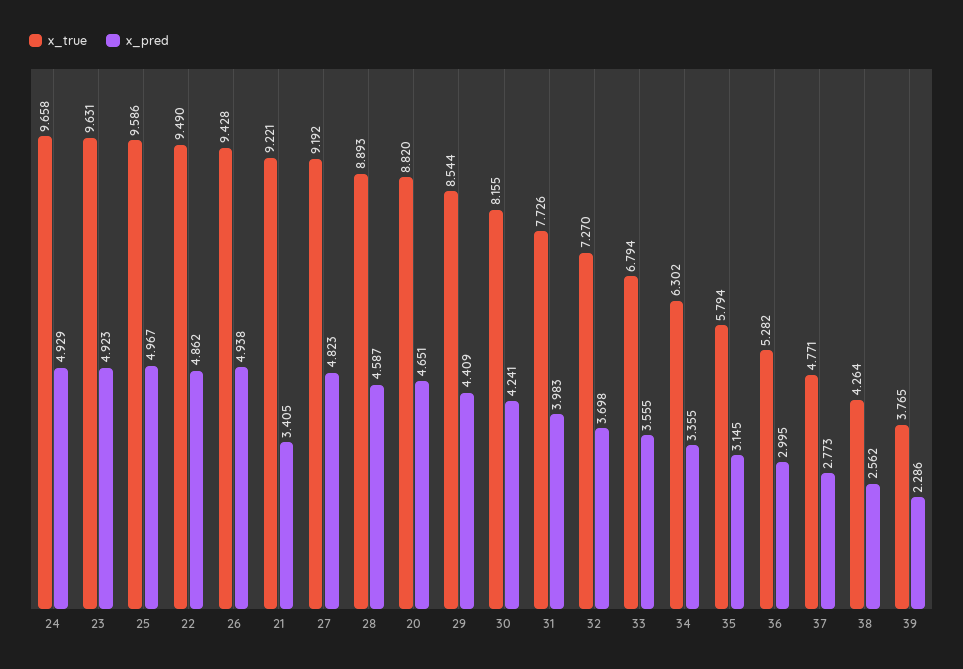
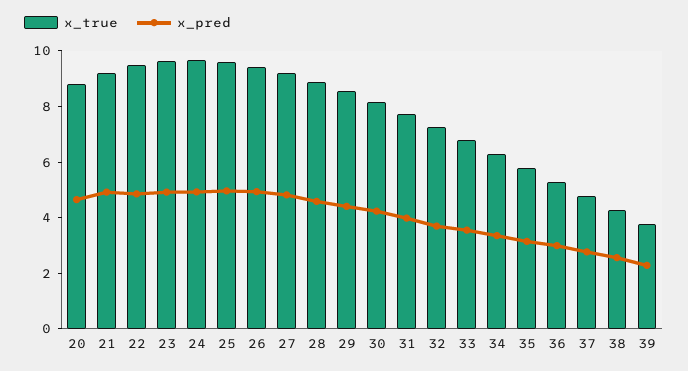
  {
    "x_true": {
      "24": 9.658,
      "23": 9.631,
      "25": 9.586,
      "22": 9.49,
      "26": 9.428,
      "21": 9.221,
      "27": 9.192,
      "28": 8.893,
      "20": 8.82,
      "29": 8.544,
      "30": 8.155,
      "31": 7.726,
      "32": 7.27,
      "33": 6.794,
      "34": 6.302,
      "35": 5.794,
      "36": 5.282,
      "37": 4.771,
      "38": 4.264,
      "39": 3.765
    },
    "x_pred": {
      "24": 4.929,
      "23": 4.923,
      "25": 4.967,
      "22": 4.862,
      "26": 4.938,
-     "21": 3.405,
+     "21": 5,
      "27": 4.823,
      "28": 4.587,
      "20": 4.651,
      "29": 4.409,
      "30": 4.241,
      "31": 3.983,
      "32": 3.698,
      "33": 3.555,
      "34": 3.355,
      "35": 3.145,
      "36": 2.995,
      "37": 2.773,
      "38": 2.562,
      "39": 2.286
    }
  }

